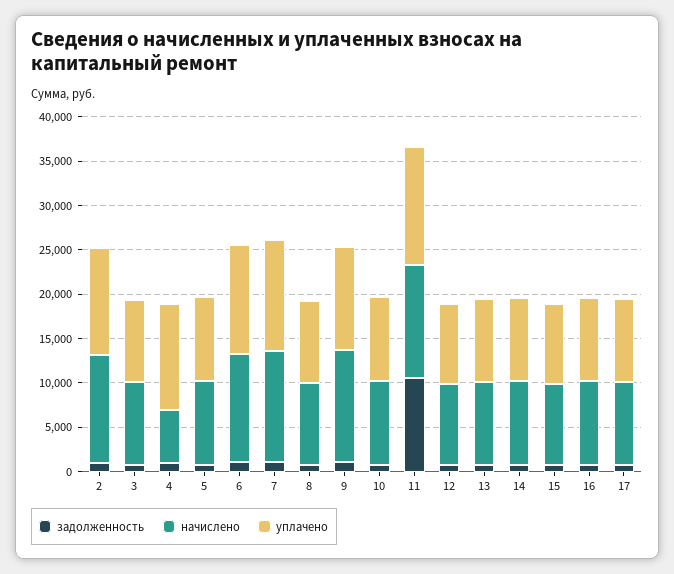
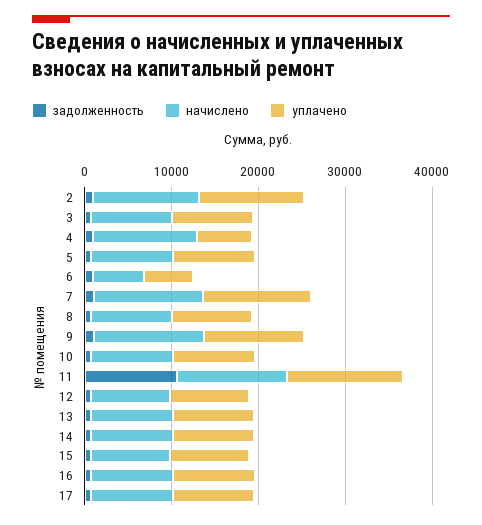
  {
    "задолженность": {
      "2": 1000,
      "3": 1000,
      "4": 1000,
      "5": 1000,
      "6": 1000,
      "7": 1000,
      "8": 1000,
      "9": 1000,
      "10": 1000,
      "11": 11000,
      "12": 1000,
      "13": 1000,
      "14": 1000,
      "15": 1000,
      "16": 1000,
      "17": 1000
    },
    "начислено": {
      "2": 12000,
      "3": 9000,
-     "4": 6000,
+     "4": 12000,
      "5": 9000,
-     "6": 12000,
+     "6": 6000,
      "7": 13000,
      "8": 9000,
      "9": 13000,
      "10": 9000,
      "11": 13000,
      "12": 9000,
      "13": 9000,
      "14": 9000,
      "15": 9000,
      "16": 9000,
      "17": 9000
    },
    "уплачено": {
      "2": 12000,
      "3": 9000,
-     "4": 12000,
+     "4": 6000,
      "5": 9000,
-     "6": 12000,
+     "6": 6000,
      "7": 13000,
      "8": 9000,
      "9": 12000,
      "10": 9000,
      "11": 13000,
      "12": 9000,
      "13": 9000,
      "14": 9000,
      "15": 9000,
      "16": 9000,
      "17": 9000
    }
  }

